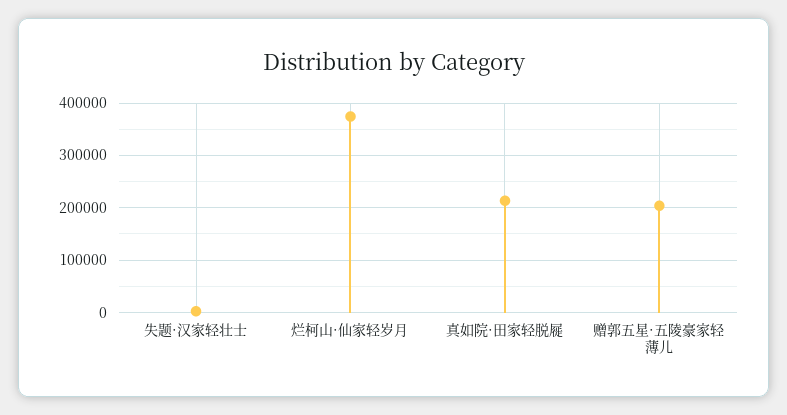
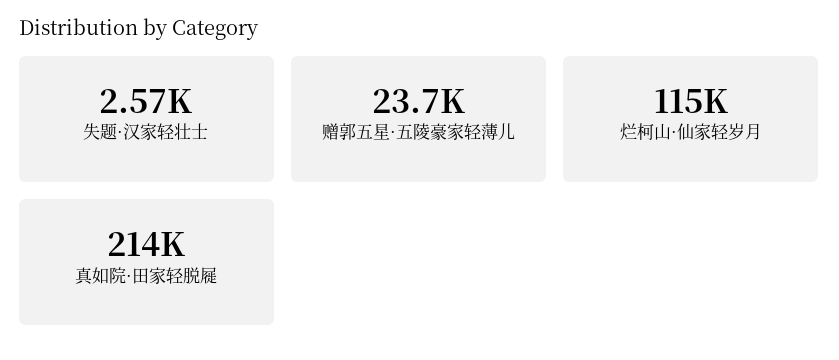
  {
    "失题·汉家轻壮士": 2570,
-   "烂柯山·仙家轻岁月": 380000,
+   "烂柯山·仙家轻岁月": 115000,
    "真如院·田家轻脱屣": 214000,
-   "赠郭五星·五陵豪家轻薄儿": 200000
+   "赠郭五星·五陵豪家轻薄儿": 23700
  }

